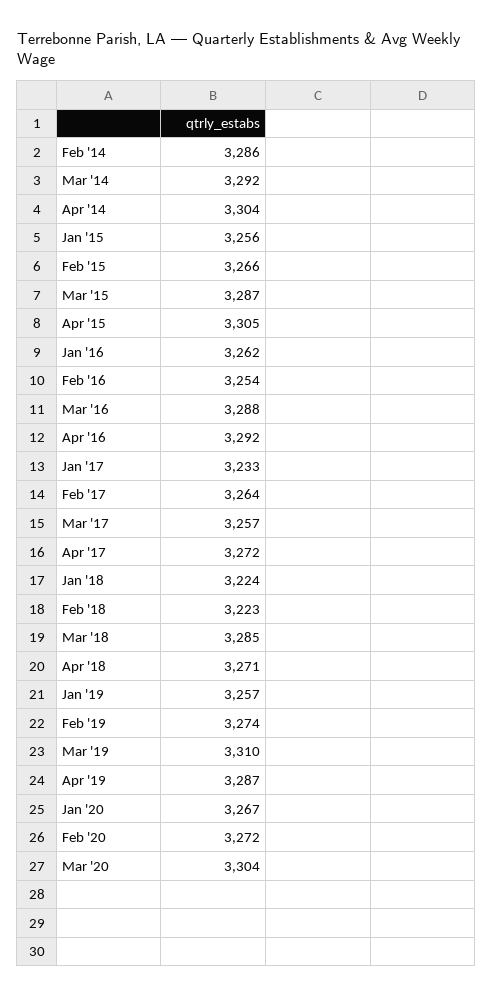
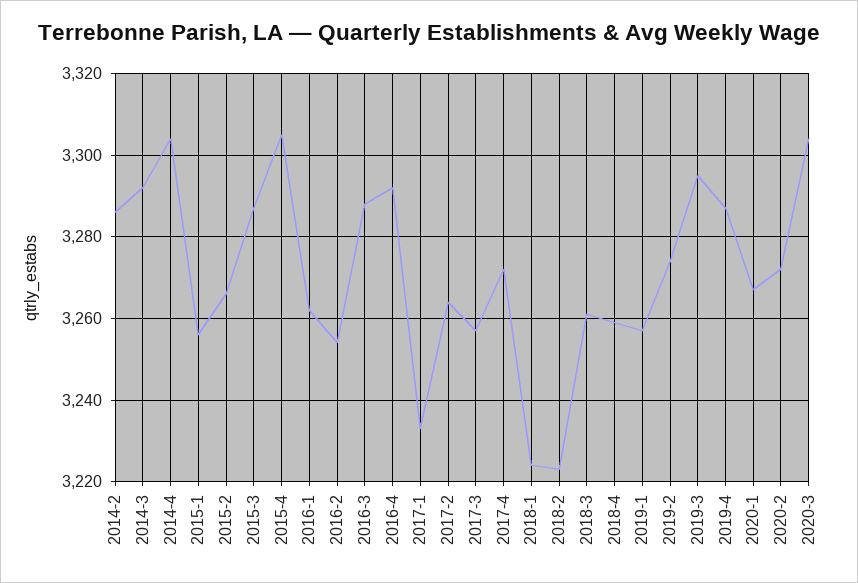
  {
    "Feb '14": 3286,
    "Mar '14": 3292,
    "Apr '14": 3304,
    "Jan '15": 3256,
    "Feb '15": 3266,
    "Mar '15": 3287,
    "Apr '15": 3305,
    "Jan '16": 3262,
    "Feb '16": 3254,
    "Mar '16": 3288,
    "Apr '16": 3292,
    "Jan '17": 3233,
    "Feb '17": 3264,
    "Mar '17": 3257,
    "Apr '17": 3272,
    "Jan '18": 3224,
    "Feb '18": 3223,
-   "Mar '18": 3285,
+   "Mar '18": 3260,
-   "Apr '18": 3271,
+   "Apr '18": 3260,
    "Jan '19": 3257,
    "Feb '19": 3274,
-   "Mar '19": 3310,
+   "Mar '19": 3295,
    "Apr '19": 3287,
    "Jan '20": 3267,
    "Feb '20": 3272,
    "Mar '20": 3304
  }

